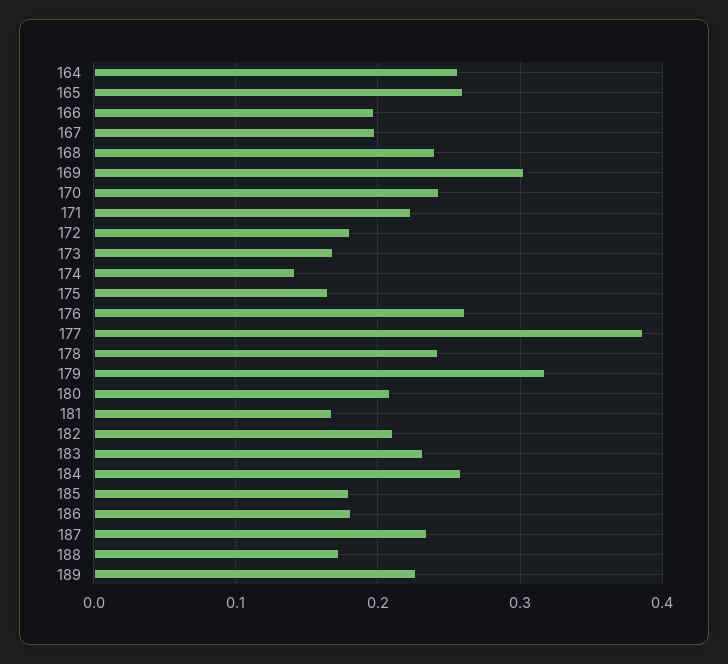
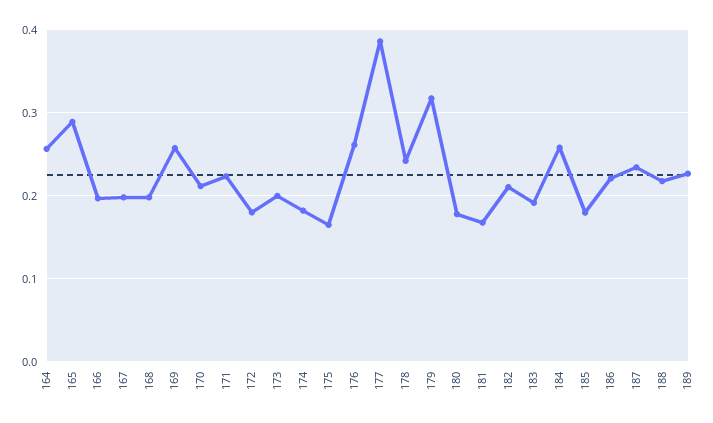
  {
    "164": 0.26,
-   "165": 0.26,
+   "165": 0.29,
    "166": 0.2,
    "167": 0.2,
-   "168": 0.24,
+   "168": 0.2,
-   "169": 0.3,
+   "169": 0.26,
-   "170": 0.24,
+   "170": 0.21,
    "171": 0.22,
    "172": 0.18,
-   "173": 0.17,
+   "173": 0.2,
-   "174": 0.14,
+   "174": 0.18,
    "175": 0.16,
    "176": 0.26,
    "177": 0.39,
    "178": 0.24,
    "179": 0.32,
-   "180": 0.21,
+   "180": 0.18,
    "181": 0.17,
    "182": 0.21,
-   "183": 0.23,
+   "183": 0.19,
    "184": 0.26,
    "185": 0.18,
-   "186": 0.18,
+   "186": 0.22,
    "187": 0.23,
-   "188": 0.17,
+   "188": 0.22,
    "189": 0.23
  }

